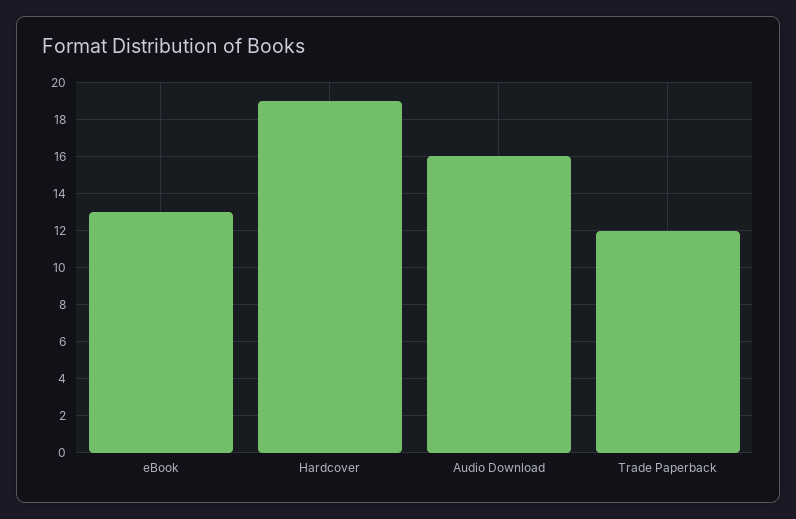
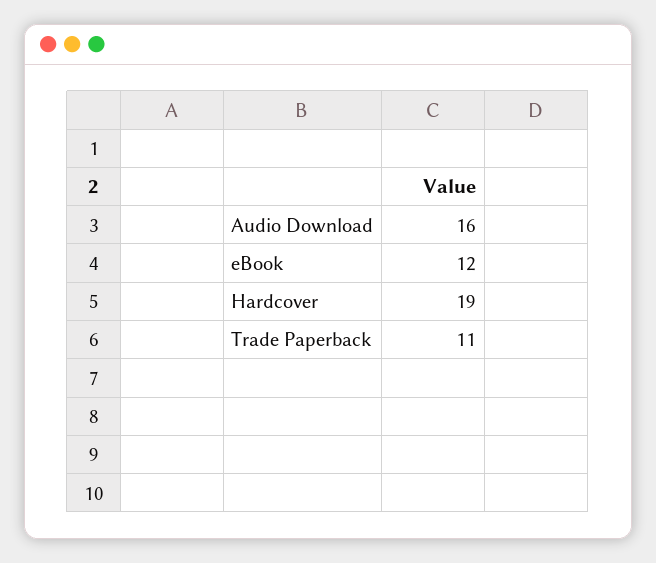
  {
-   "eBook": 13,
+   "eBook": 12,
    "Hardcover": 19,
    "Audio Download": 16,
-   "Trade Paperback": 12
+   "Trade Paperback": 11
  }

